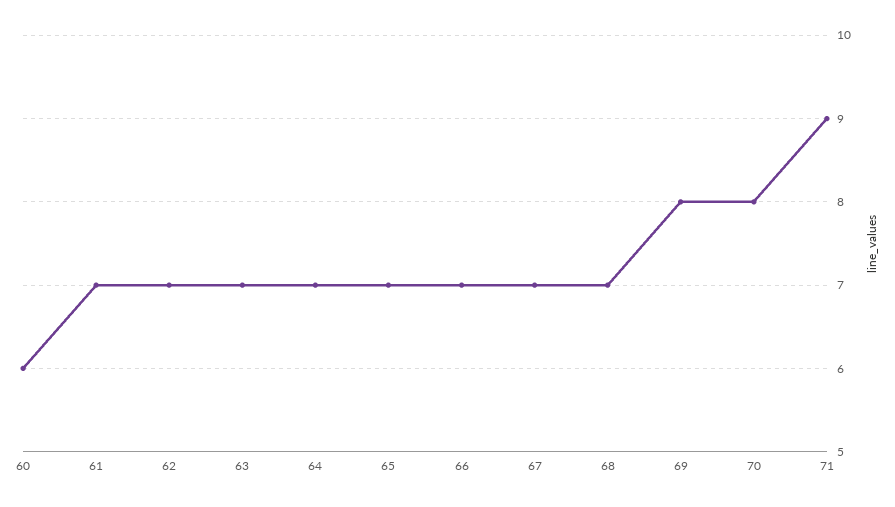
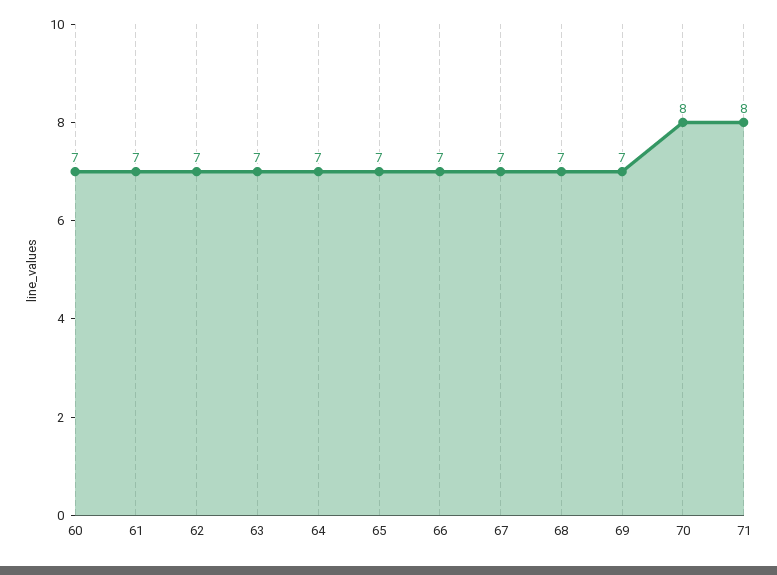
  {
-   "60": 6,
+   "60": 7,
    "61": 7,
    "62": 7,
    "63": 7,
    "64": 7,
    "65": 7,
    "66": 7,
    "67": 7,
    "68": 7,
-   "69": 8,
+   "69": 7,
    "70": 8,
-   "71": 9
+   "71": 8
  }

